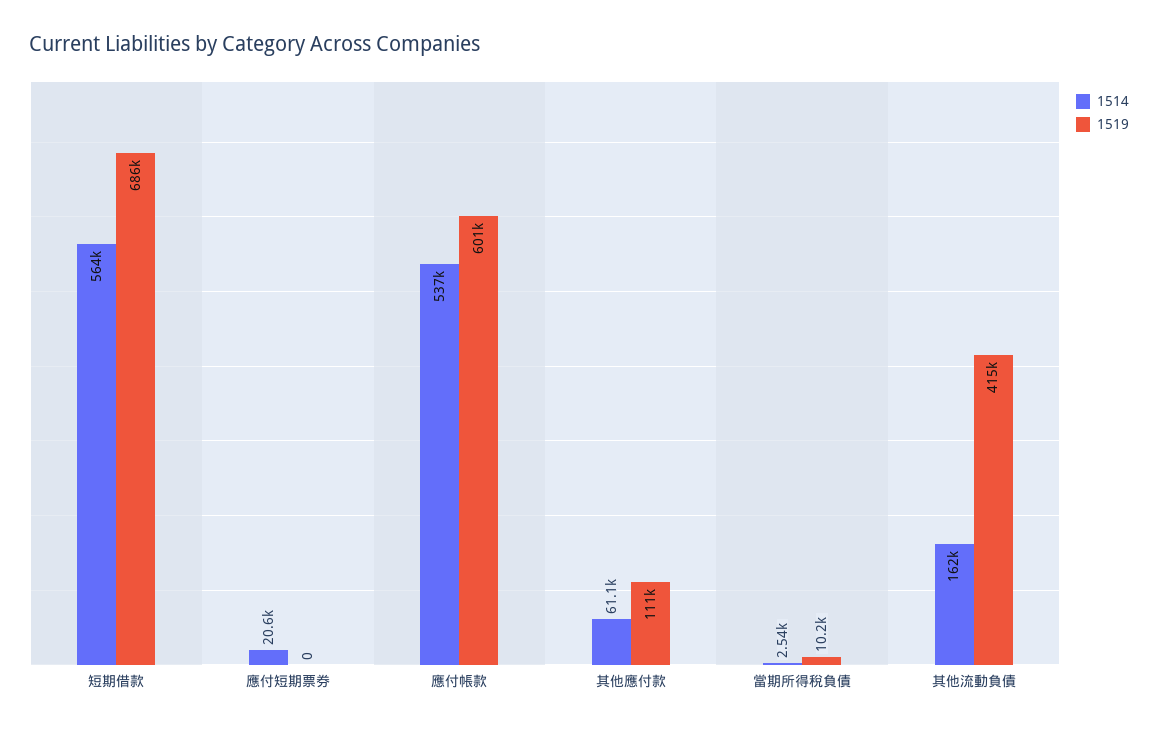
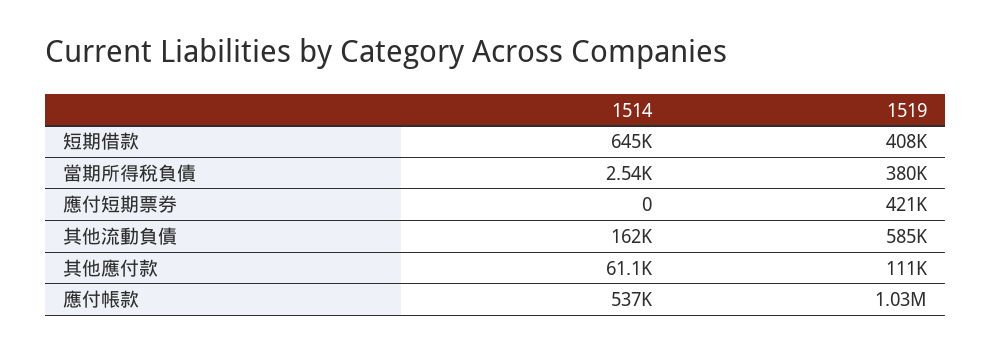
  {
    "1514": {
-     "短期借款": 564000,
+     "短期借款": 645000,
-     "應付短期票券": 20600,
+     "應付短期票券": 0,
      "應付帳款": 537000,
      "其他應付款": 61100,
      "當期所得稅負債": 2540,
      "其他流動負債": 162000
    },
    "1519": {
-     "短期借款": 686000,
+     "短期借款": 408000,
-     "應付短期票券": 0,
+     "應付短期票券": 421000,
-     "應付帳款": 601000,
+     "應付帳款": 1030000,
      "其他應付款": 111000,
-     "當期所得稅負債": 10200,
+     "當期所得稅負債": 380000,
-     "其他流動負債": 415000
+     "其他流動負債": 585000
    }
  }

